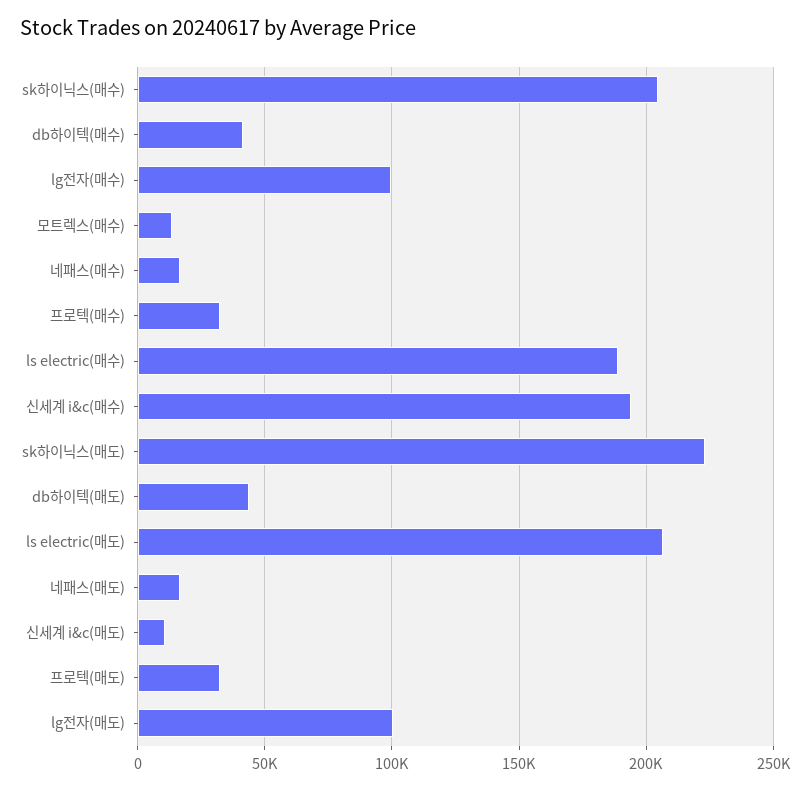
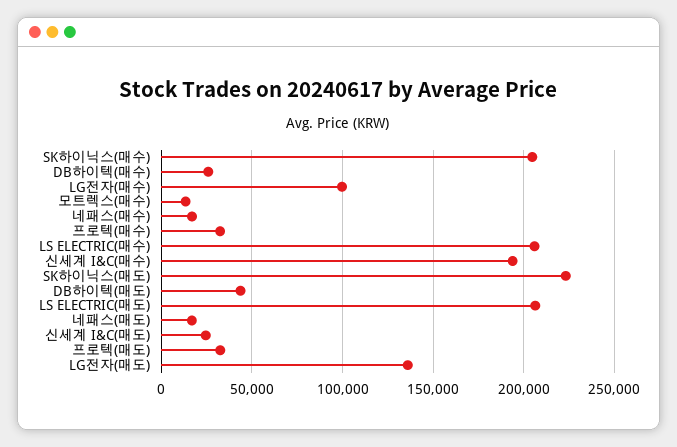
  {
    "sk하이닉스(매수)": 205000,
-   "db하이텍(매수)": 40000,
+   "db하이텍(매수)": 25000,
    "lg전자(매수)": 100000,
    "모트렉스(매수)": 15000,
    "네패스(매수)": 15000,
    "프로텍(매수)": 30000,
-   "ls electric(매수)": 190000,
+   "ls electric(매수)": 205000,
    "신세계 i&c(매수)": 195000,
    "sk하이닉스(매도)": 225000,
    "db하이텍(매도)": 45000,
    "ls electric(매도)": 205000,
    "네패스(매도)": 15000,
-   "신세계 i&c(매도)": 10000,
+   "신세계 i&c(매도)": 25000,
    "프로텍(매도)": 30000,
-   "lg전자(매도)": 100000
+   "lg전자(매도)": 135000
  }

